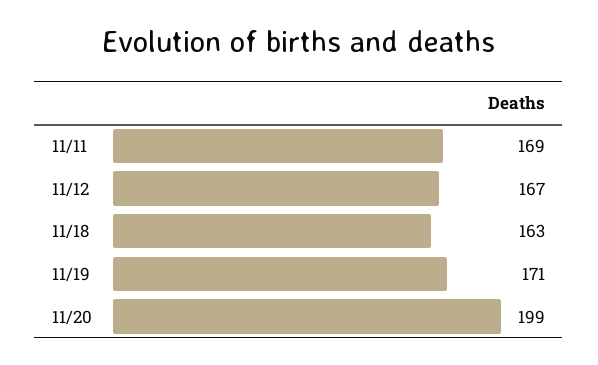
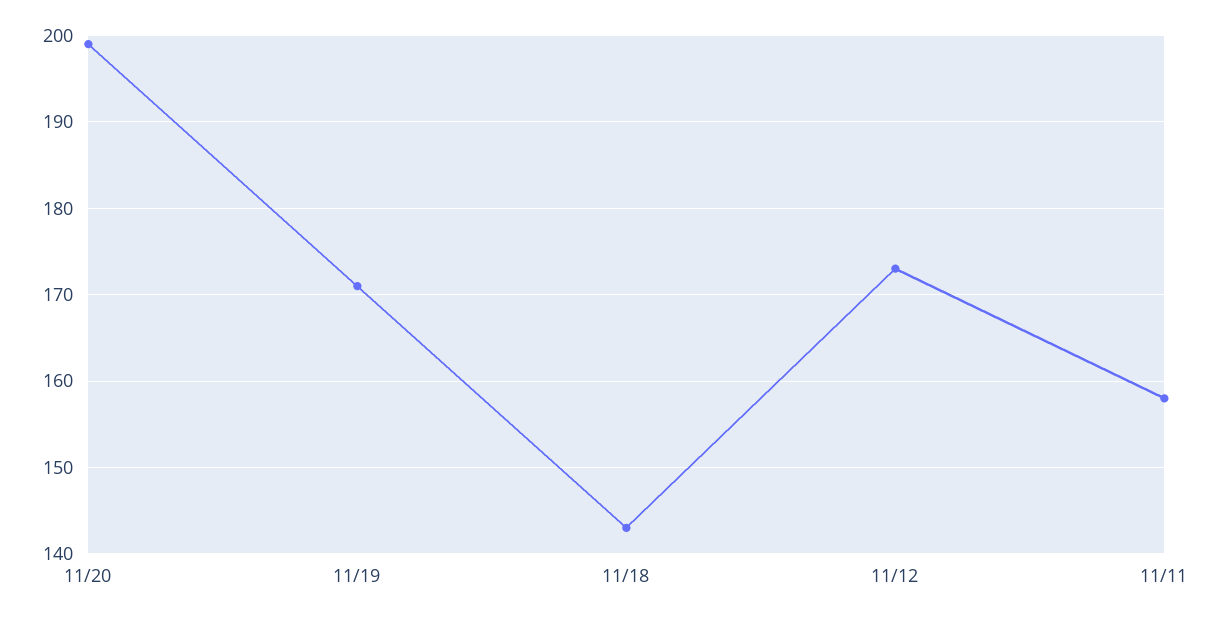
  {
-   "11/11": 169,
+   "11/11": 158,
-   "11/12": 167,
+   "11/12": 173,
-   "11/18": 163,
+   "11/18": 143,
    "11/19": 171,
    "11/20": 199
  }

